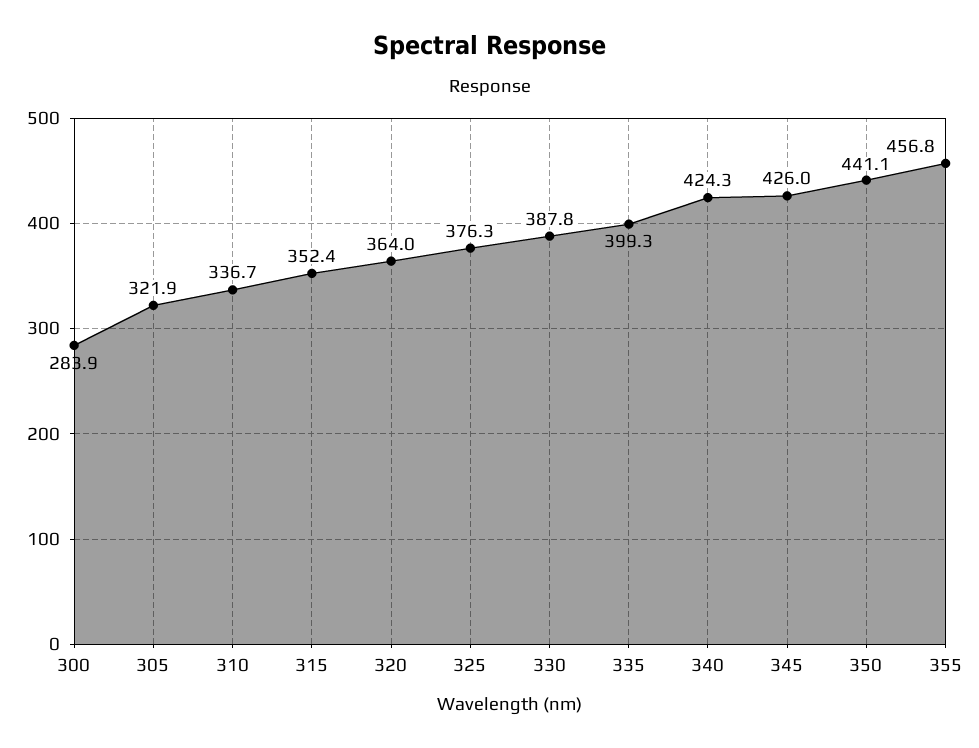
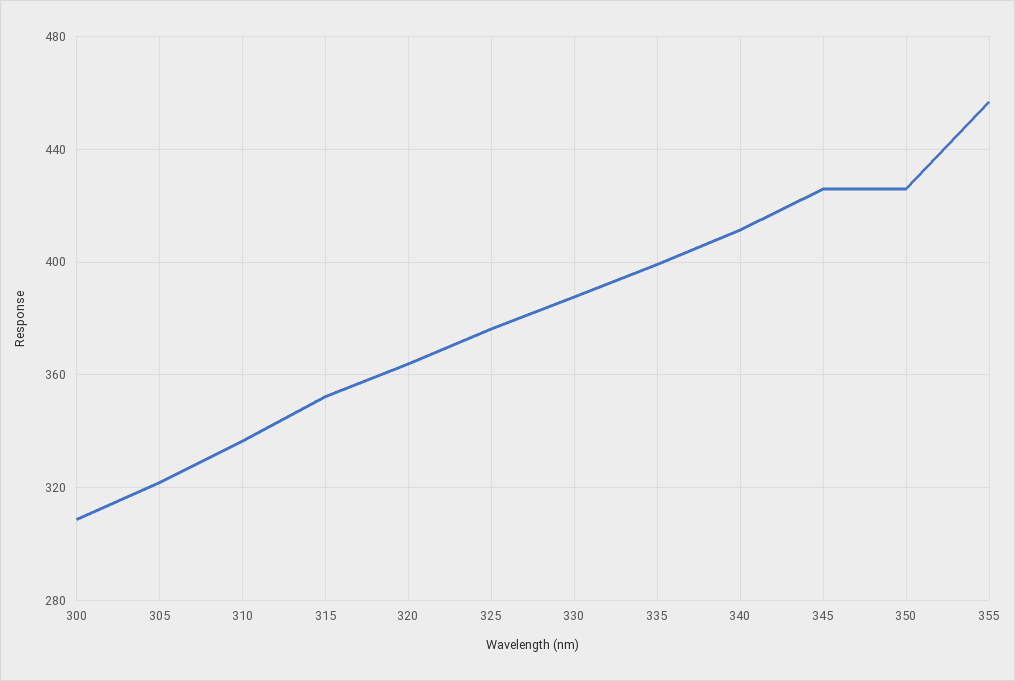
  {
-   "300": 283.9,
+   "300": 310,
    "305": 321.9,
    "310": 336.7,
    "315": 352.4,
    "320": 364,
    "325": 376.3,
    "330": 387.8,
    "335": 399.3,
-   "340": 424.3,
+   "340": 410,
    "345": 426,
-   "350": 441.1,
+   "350": 425,
    "355": 456.8
  }

